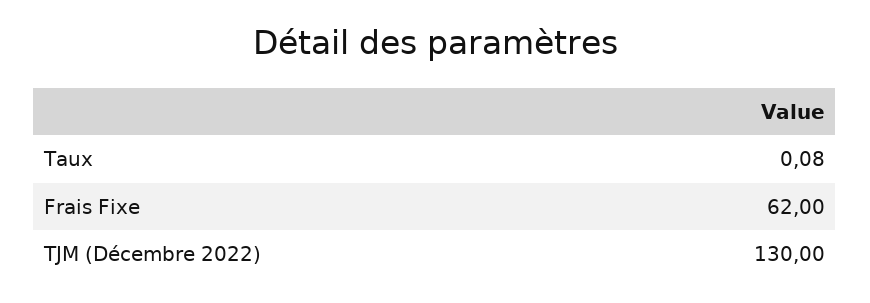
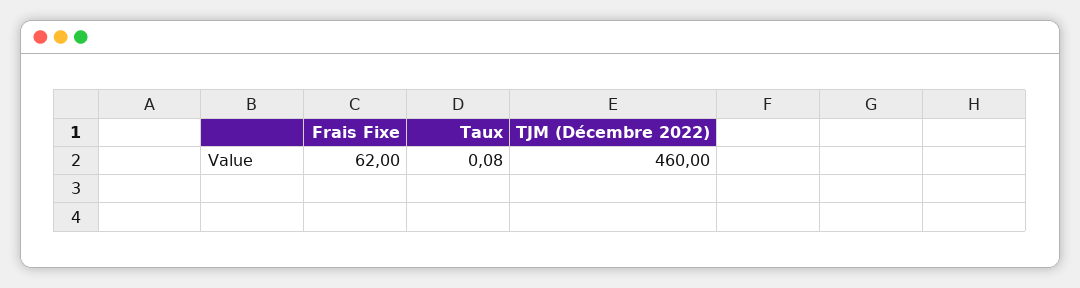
  {
    "Taux": 0.08,
    "Frais Fixe": 62,
-   "TJM (Décembre 2022)": 130
+   "TJM (Décembre 2022)": 460
  }

